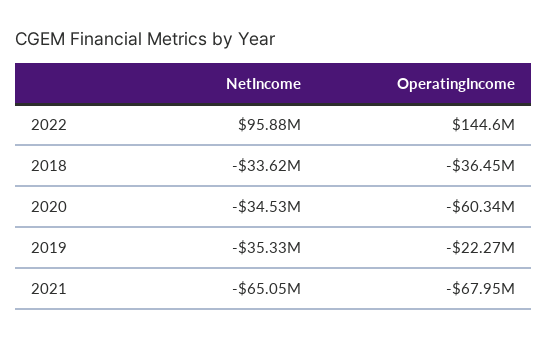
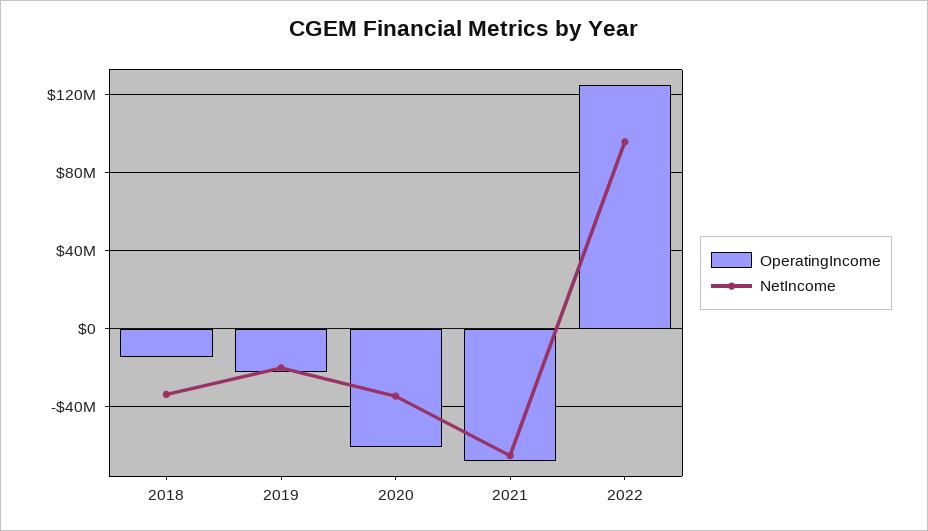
  {
    "NetIncome": {
      "2022": 95880000,
      "2018": -33620000,
      "2020": -34530000,
-     "2019": -35330000,
+     "2019": -20000000,
      "2021": -65050000
    },
    "OperatingIncome": {
-     "2022": 144600000,
+     "2022": 125000000,
-     "2018": -36450000,
+     "2018": -15000000,
      "2020": -60340000,
      "2019": -22270000,
      "2021": -67950000
    }
  }

